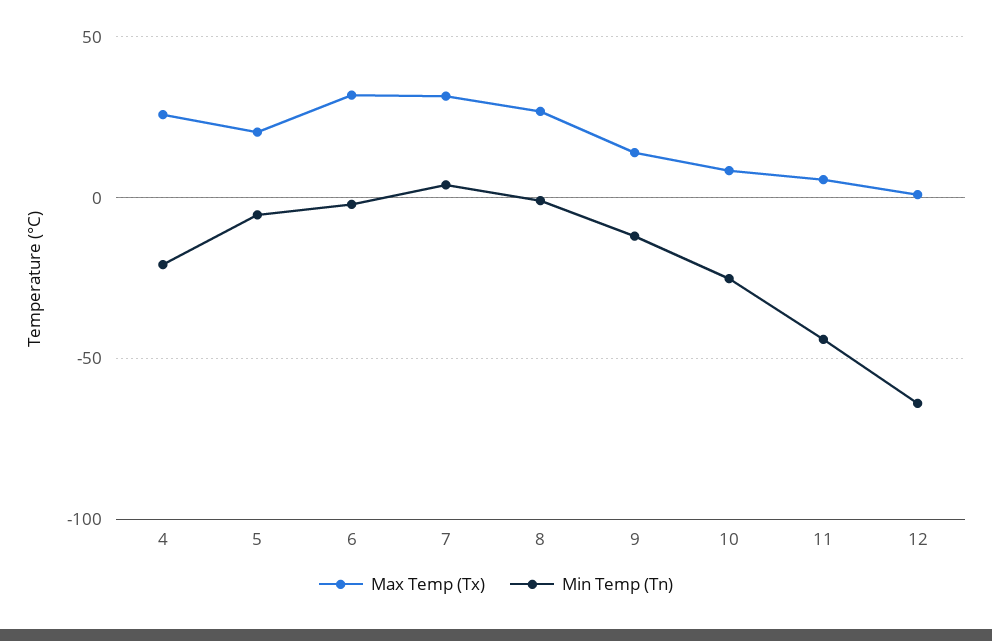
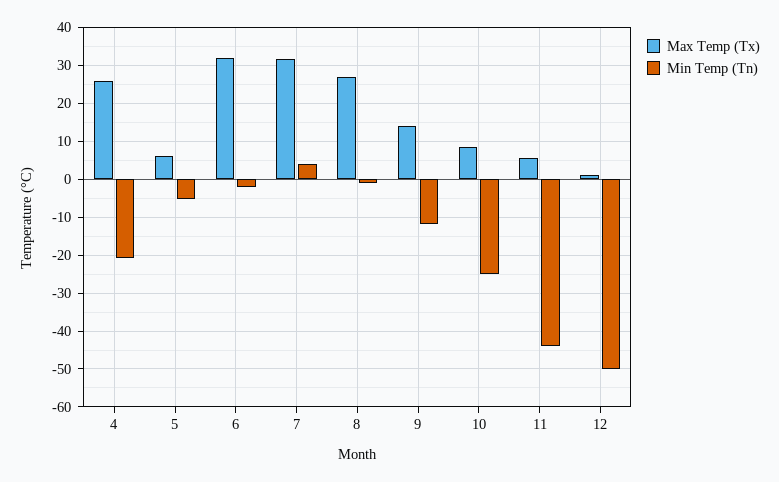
  {
    "Max Temp (Tx)": {
      "4": 26,
-     "5": 20,
+     "5": 6,
      "6": 32,
      "7": 32,
      "8": 26,
      "9": 14,
      "10": 8,
      "11": 6,
      "12": 2
    },
    "Min Temp (Tn)": {
      "4": -20,
      "5": -6,
      "6": -2,
      "7": 4,
      "8": 0,
      "9": -12,
      "10": -26,
      "11": -44,
-     "12": -65
+     "12": -50
    }
  }

